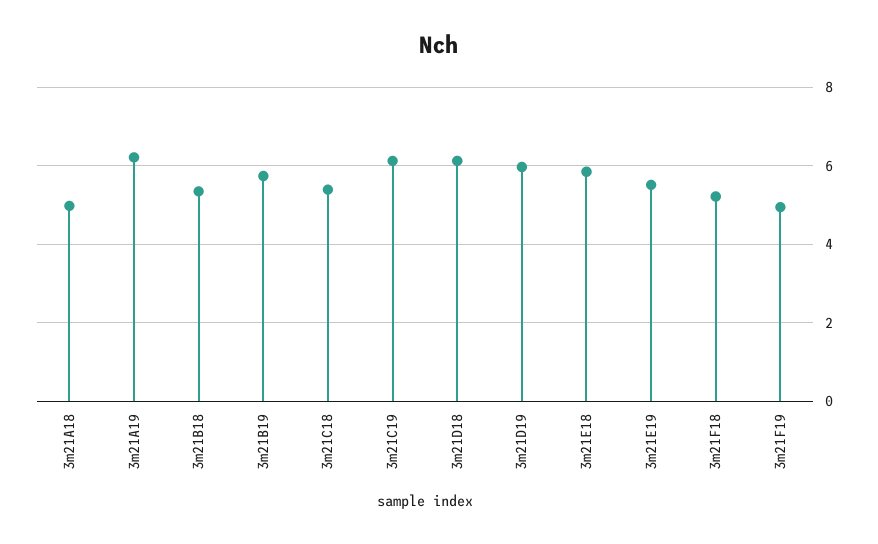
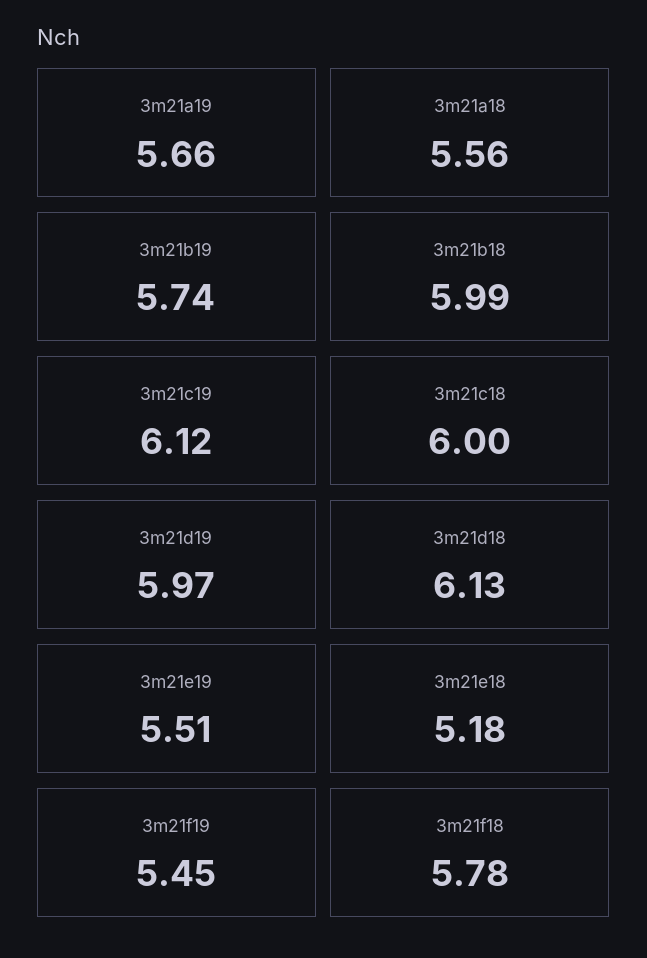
  {
-   "3m21A18": 5,
+   "3m21A18": 5.56,
-   "3m21A19": 6.2,
+   "3m21A19": 5.66,
-   "3m21B18": 5.4,
+   "3m21B18": 5.99,
    "3m21B19": 5.74,
-   "3m21C18": 5.4,
+   "3m21C18": 6,
    "3m21C19": 6.12,
    "3m21D18": 6.13,
    "3m21D19": 5.97,
-   "3m21E18": 5.8,
+   "3m21E18": 5.18,
    "3m21E19": 5.51,
-   "3m21F18": 5.2,
+   "3m21F18": 5.78,
-   "3m21F19": 5
+   "3m21F19": 5.45
  }

